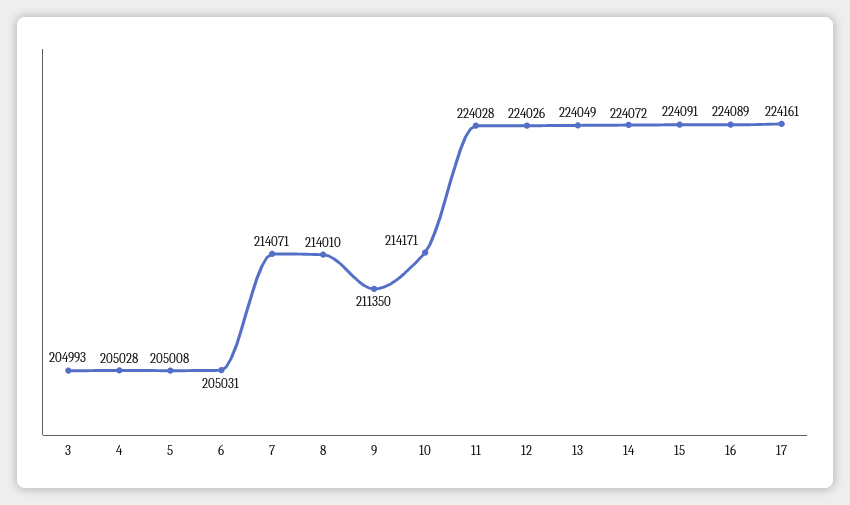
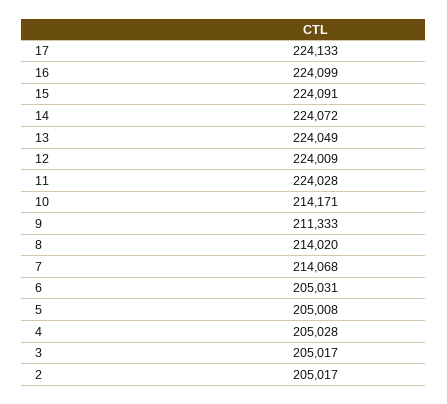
  {
-   "3": 204993,
+   "3": 205017,
    "4": 205028,
    "5": 205008,
    "6": 205031,
-   "7": 214071,
+   "7": 214068,
-   "8": 214010,
+   "8": 214020,
-   "9": 211350,
+   "9": 211333,
    "10": 214171,
    "11": 224028,
-   "12": 224026,
+   "12": 224009,
    "13": 224049,
    "14": 224072,
    "15": 224091,
-   "16": 224089,
+   "16": 224099,
-   "17": 224161
+   "17": 224133,
+   "2": 205017
  }

